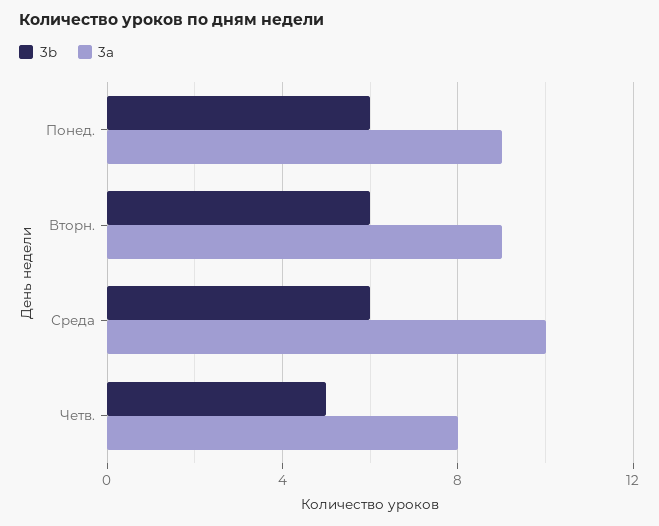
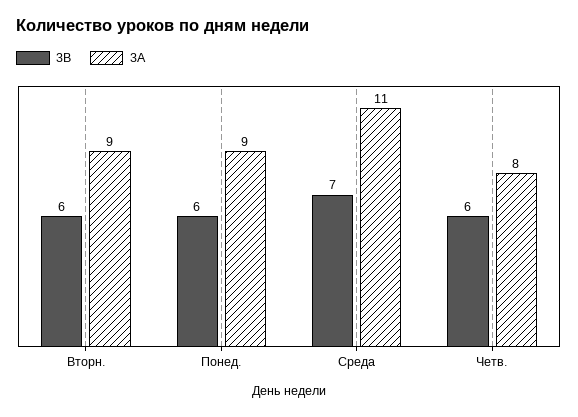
  {
    "3b": {
      "Понед.": 6,
      "Вторн.": 6,
-     "Среда": 6,
+     "Среда": 7,
-     "Четв.": 5
+     "Четв.": 6
    },
    "3a": {
      "Понед.": 9,
      "Вторн.": 9,
-     "Среда": 10,
+     "Среда": 11,
      "Четв.": 8
    }
  }

